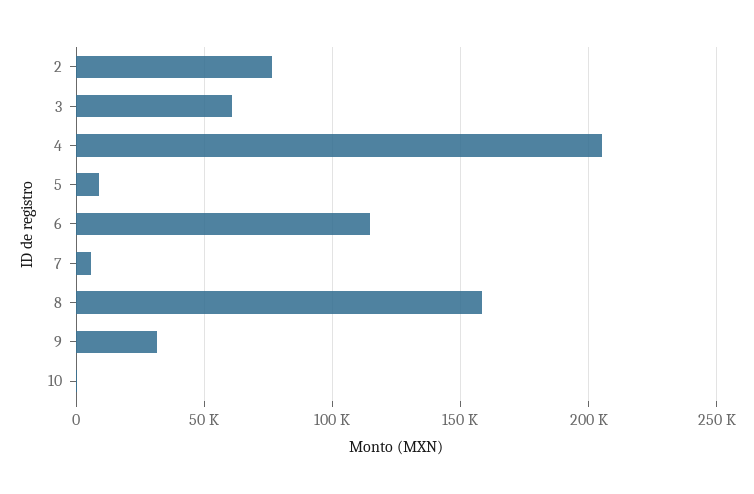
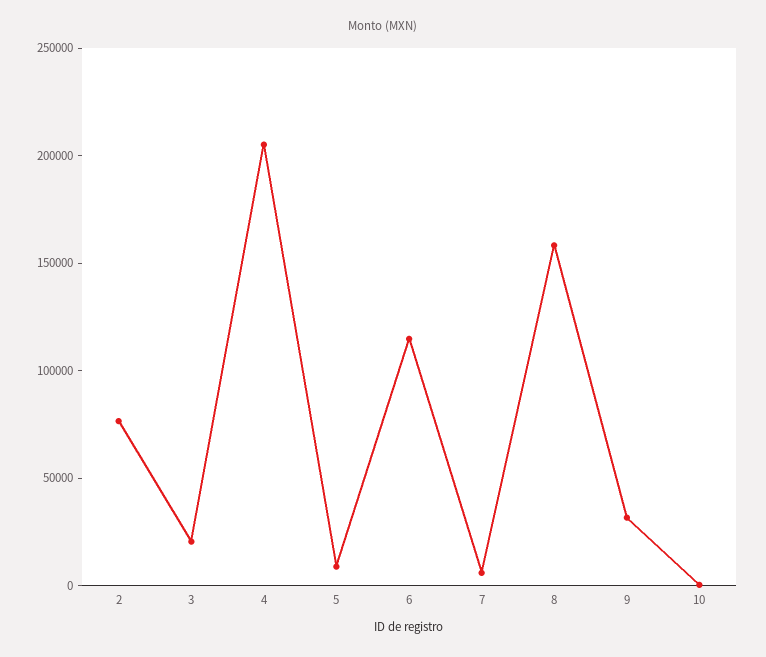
  {
    "2": 75000,
-   "3": 60000,
+   "3": 20000,
    "4": 205000,
    "5": 10000,
    "6": 115000,
    "7": 5000,
    "8": 160000,
    "9": 30000,
    "10": 0
  }

